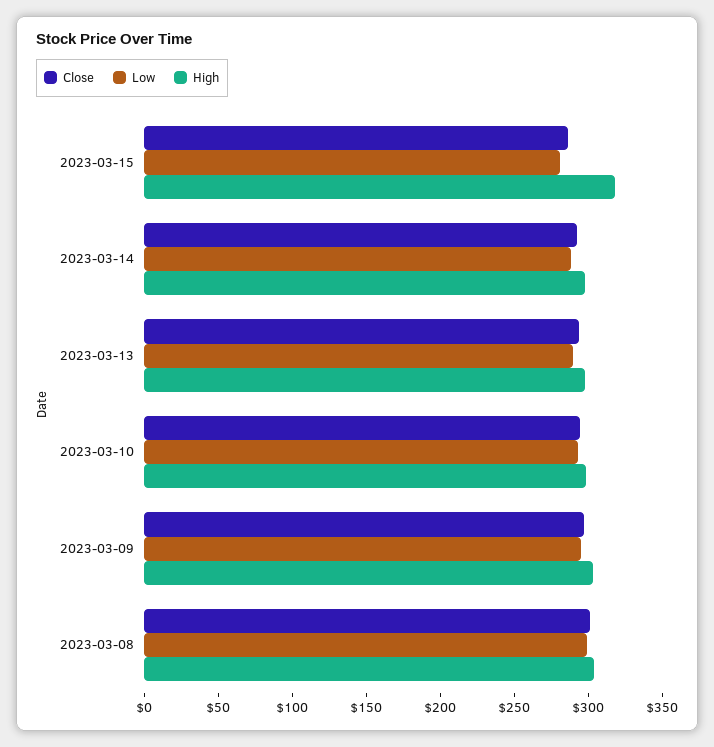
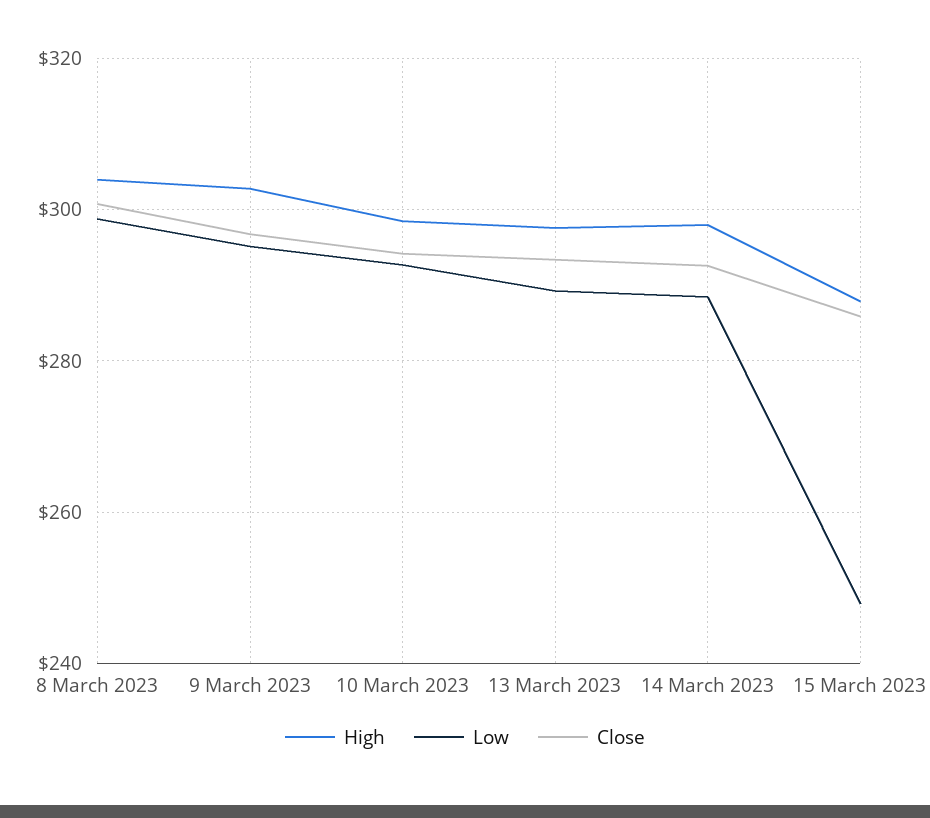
  {
    "Close": {
      "2023-03-15": 286,
      "2023-03-14": 292,
      "2023-03-13": 294,
      "2023-03-10": 294,
      "2023-03-09": 296,
      "2023-03-08": 300
    },
    "Low": {
-     "2023-03-15": 280,
+     "2023-03-15": 248,
      "2023-03-14": 288,
      "2023-03-13": 290,
      "2023-03-10": 292,
      "2023-03-09": 296,
      "2023-03-08": 298
    },
    "High": {
-     "2023-03-15": 320,
+     "2023-03-15": 288,
      "2023-03-14": 298,
      "2023-03-13": 298,
      "2023-03-10": 298,
      "2023-03-09": 302,
      "2023-03-08": 304
    }
  }

